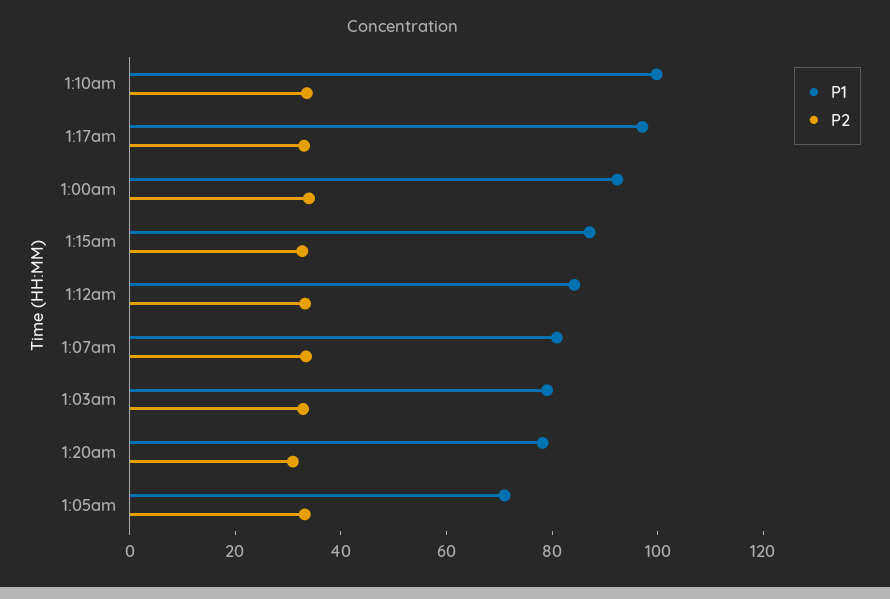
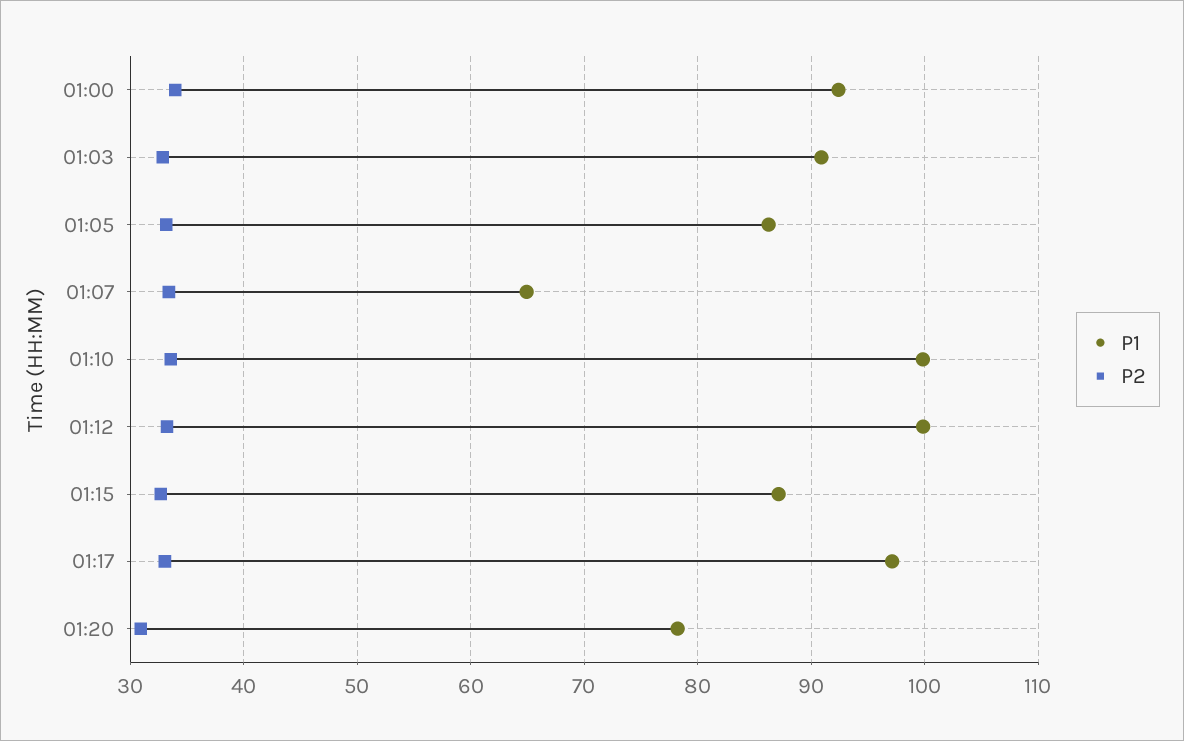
  {
    "P1": {
      "1:10am": 100,
      "1:17am": 97,
      "1:00am": 92,
      "1:15am": 87,
-     "1:12am": 85,
+     "1:12am": 100,
-     "1:07am": 80,
+     "1:07am": 65,
-     "1:03am": 80,
+     "1:03am": 91,
      "1:20am": 78,
-     "1:05am": 70
+     "1:05am": 86
    },
    "P2": {
      "1:10am": 34,
      "1:17am": 33,
      "1:00am": 34,
      "1:15am": 33,
      "1:12am": 33,
      "1:07am": 33,
      "1:03am": 33,
      "1:20am": 31,
      "1:05am": 33
    }
  }

